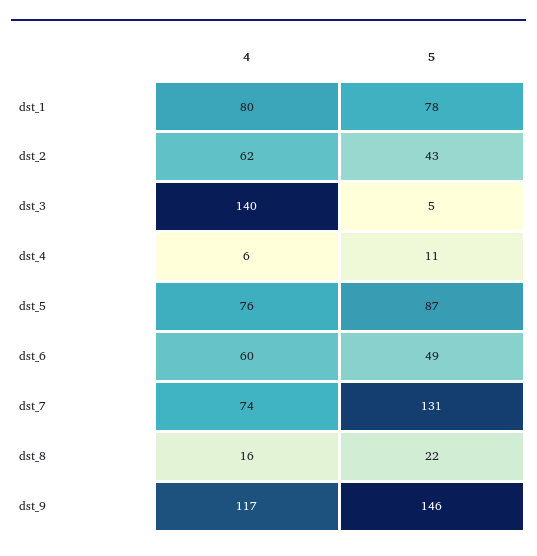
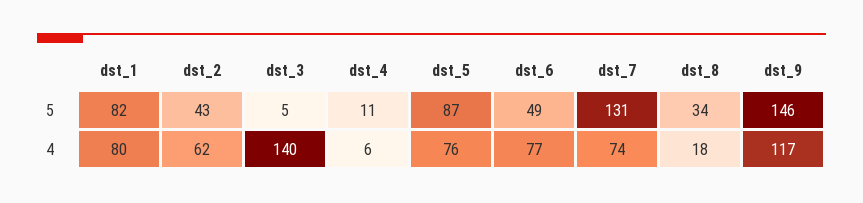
  {
    "4": {
      "dst_1": 80,
      "dst_2": 62,
      "dst_3": 140,
      "dst_4": 6,
      "dst_5": 76,
-     "dst_6": 60,
+     "dst_6": 77,
      "dst_7": 74,
-     "dst_8": 16,
+     "dst_8": 18,
      "dst_9": 117
    },
    "5": {
-     "dst_1": 78,
+     "dst_1": 82,
      "dst_2": 43,
      "dst_3": 5,
      "dst_4": 11,
      "dst_5": 87,
      "dst_6": 49,
      "dst_7": 131,
-     "dst_8": 22,
+     "dst_8": 34,
      "dst_9": 146
    }
  }

